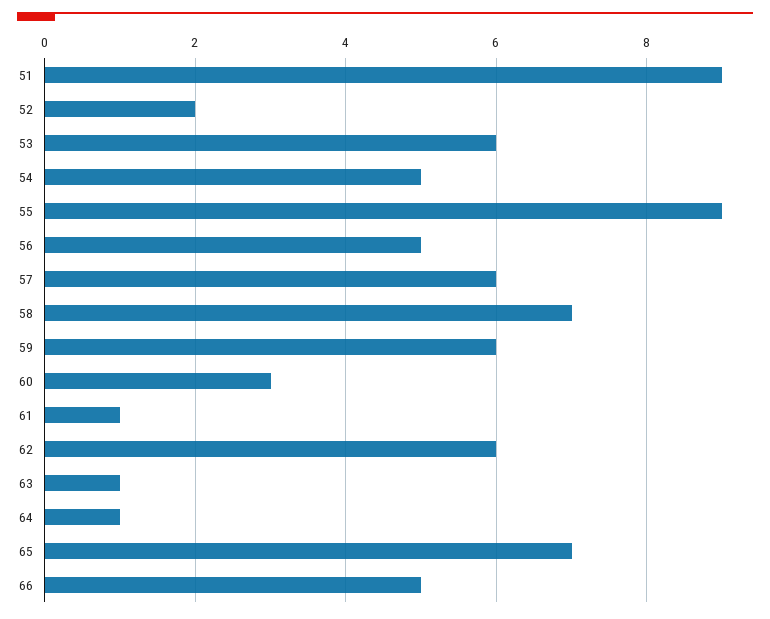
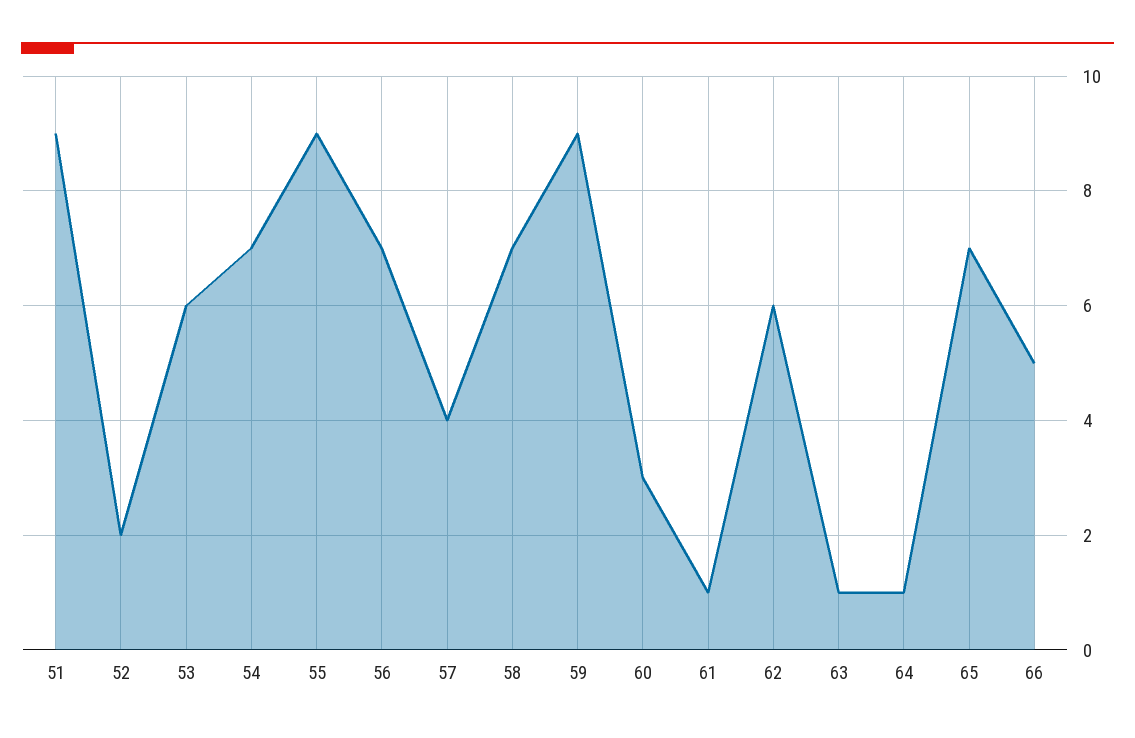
  {
    "51": 9,
    "52": 2,
    "53": 6,
-   "54": 5,
+   "54": 7,
    "55": 9,
-   "56": 5,
+   "56": 7,
-   "57": 6,
+   "57": 4,
    "58": 7,
-   "59": 6,
+   "59": 9,
    "60": 3,
    "61": 1,
    "62": 6,
    "63": 1,
    "64": 1,
    "65": 7,
    "66": 5
  }

